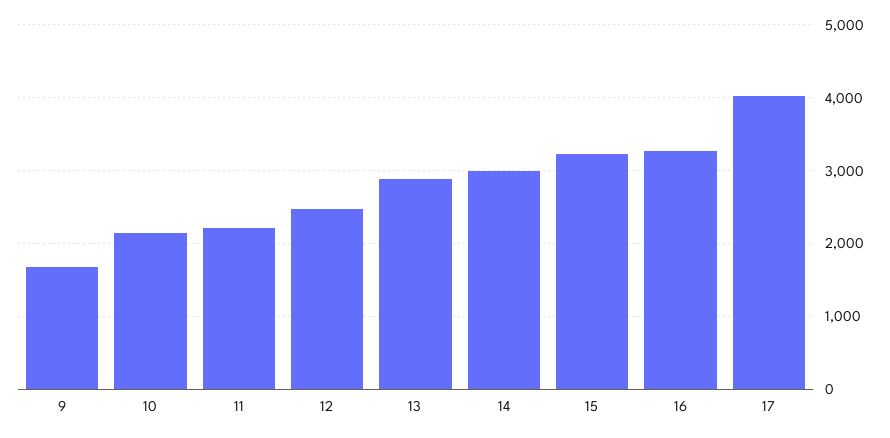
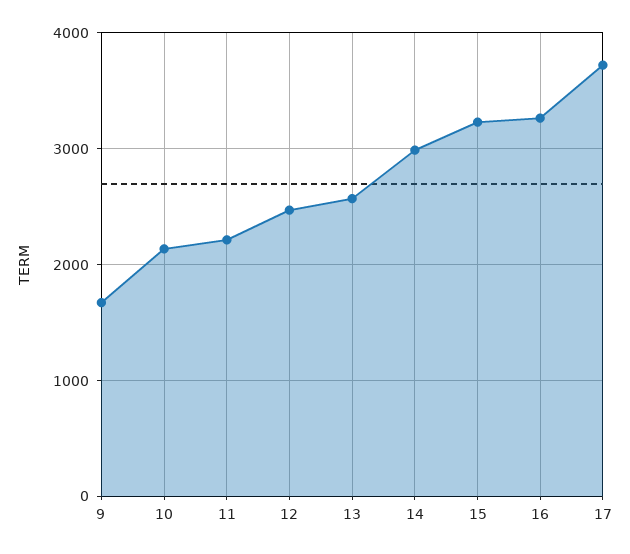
  {
    "9": 1700,
    "10": 2100,
    "11": 2200,
    "12": 2500,
-   "13": 2900,
+   "13": 2600,
    "14": 3000,
    "15": 3200,
    "16": 3300,
-   "17": 4000
+   "17": 3700
  }

